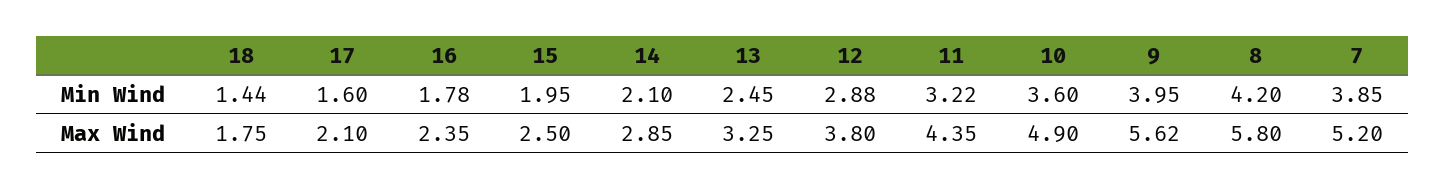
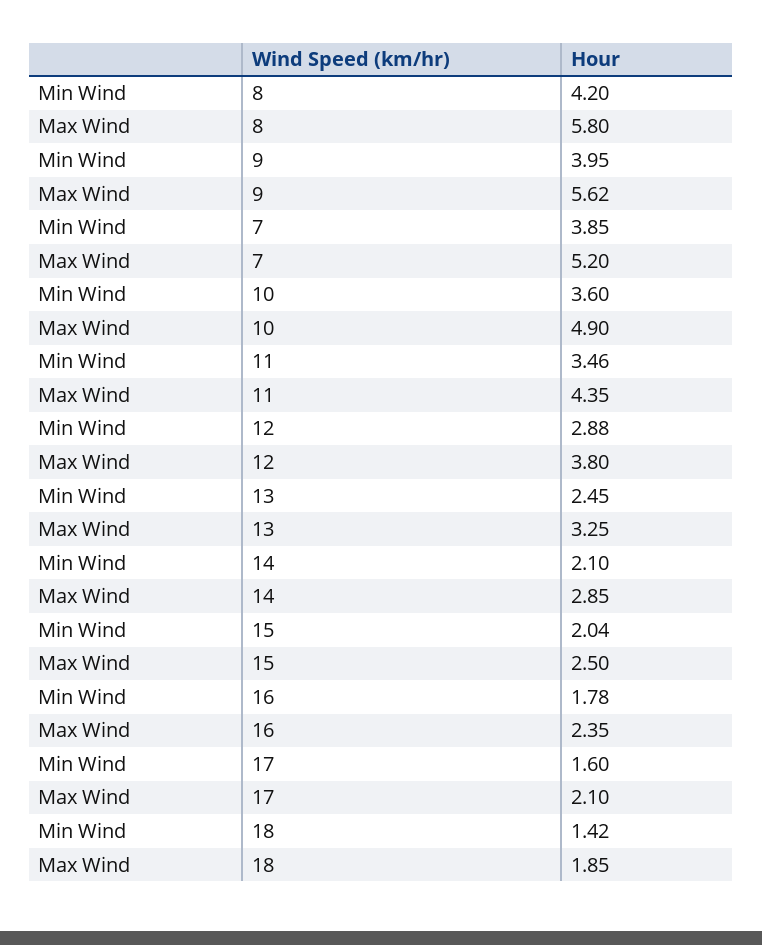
  {
    "18": {
-     "Min Wind": 1.44,
+     "Min Wind": 1.42,
-     "Max Wind": 1.75
+     "Max Wind": 1.85
    },
    "17": {
      "Min Wind": 1.6,
      "Max Wind": 2.1
    },
    "16": {
      "Min Wind": 1.78,
      "Max Wind": 2.35
    },
    "15": {
-     "Min Wind": 1.95,
+     "Min Wind": 2.04,
      "Max Wind": 2.5
    },
    "14": {
      "Min Wind": 2.1,
      "Max Wind": 2.85
    },
    "13": {
      "Min Wind": 2.45,
      "Max Wind": 3.25
    },
    "12": {
      "Min Wind": 2.88,
      "Max Wind": 3.8
    },
    "11": {
-     "Min Wind": 3.22,
+     "Min Wind": 3.46,
      "Max Wind": 4.35
    },
    "10": {
      "Min Wind": 3.6,
      "Max Wind": 4.9
    },
    "9": {
      "Min Wind": 3.95,
      "Max Wind": 5.62
    },
    "8": {
      "Min Wind": 4.2,
      "Max Wind": 5.8
    },
    "7": {
      "Min Wind": 3.85,
      "Max Wind": 5.2
    }
  }

